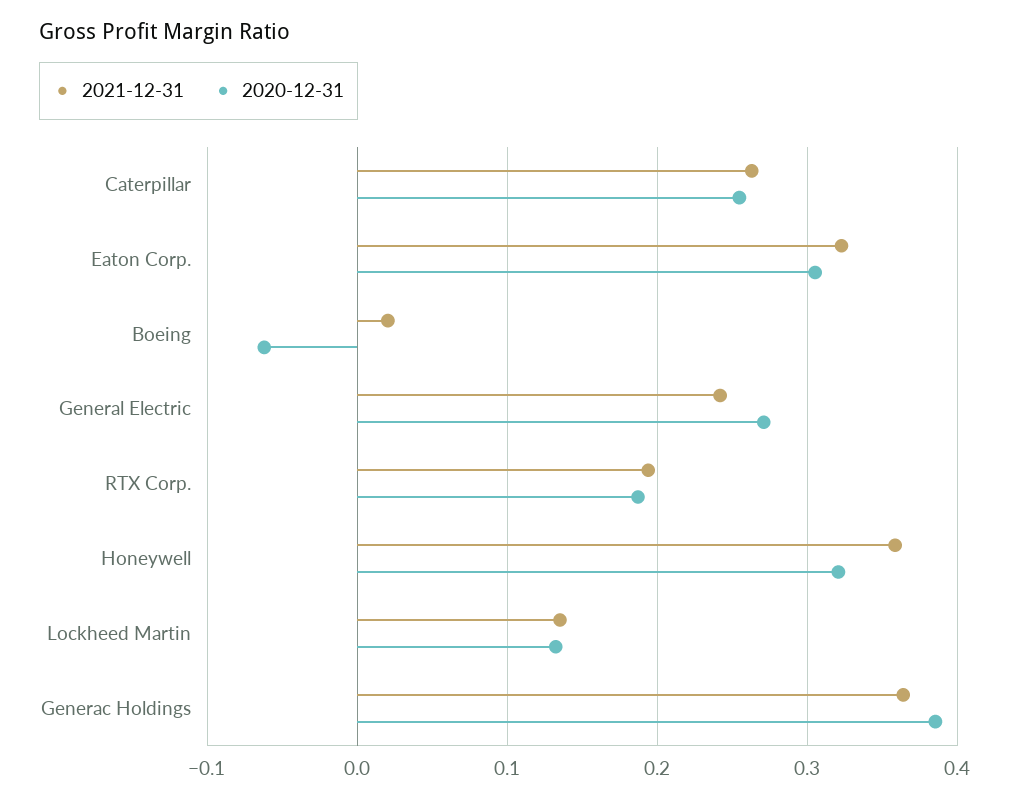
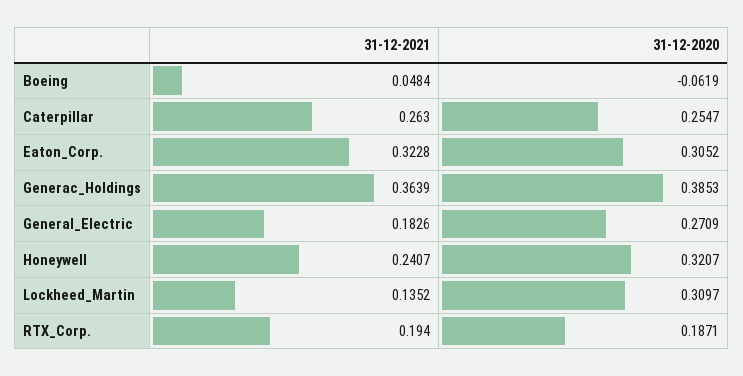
  {
    "2021-12-31": {
      "Caterpillar": 0.263,
      "Eaton Corp.": 0.3228,
-     "Boeing": 0.02,
+     "Boeing": 0.0484,
-     "General Electric": 0.24,
+     "General Electric": 0.1826,
      "RTX Corp.": 0.194,
-     "Honeywell": 0.36,
+     "Honeywell": 0.2407,
      "Lockheed Martin": 0.1352,
      "Generac Holdings": 0.3639
    },
    "2020-12-31": {
      "Caterpillar": 0.2547,
      "Eaton Corp.": 0.3052,
      "Boeing": -0.0619,
      "General Electric": 0.2709,
      "RTX Corp.": 0.1871,
      "Honeywell": 0.3207,
-     "Lockheed Martin": 0.13,
+     "Lockheed Martin": 0.3097,
      "Generac Holdings": 0.3853
    }
  }

